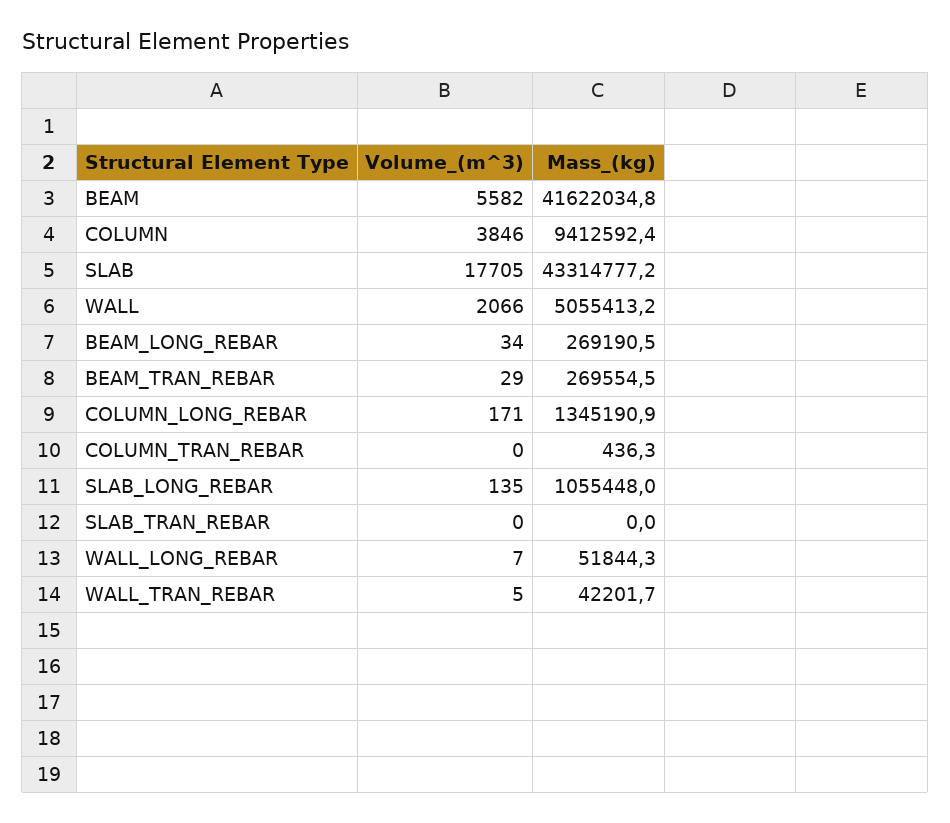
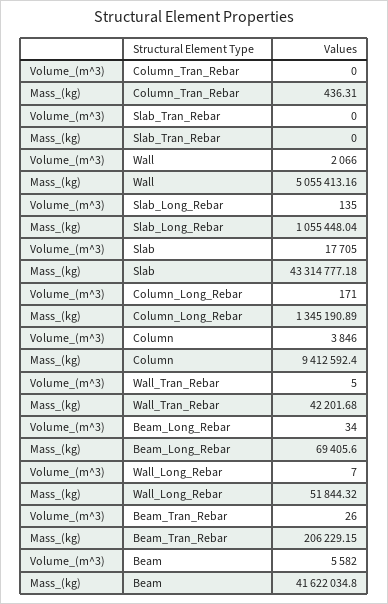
  {
    "Volume_(m^3)": {
      "BEAM": 5582,
      "COLUMN": 3846,
      "SLAB": 17705,
      "WALL": 2066,
      "BEAM_LONG_REBAR": 34,
-     "BEAM_TRAN_REBAR": 29,
+     "BEAM_TRAN_REBAR": 26,
      "COLUMN_LONG_REBAR": 171,
      "COLUMN_TRAN_REBAR": 0,
      "SLAB_LONG_REBAR": 135,
      "SLAB_TRAN_REBAR": 0,
      "WALL_LONG_REBAR": 7,
      "WALL_TRAN_REBAR": 5
    },
    "Mass_(kg)": {
      "BEAM": 41622034.8,
      "COLUMN": 9412592.4,
      "SLAB": 43314777.18,
      "WALL": 5055413.16,
-     "BEAM_LONG_REBAR": 269190.5,
+     "BEAM_LONG_REBAR": 69405.6,
-     "BEAM_TRAN_REBAR": 269554.5,
+     "BEAM_TRAN_REBAR": 206229.15,
      "COLUMN_LONG_REBAR": 1345190.89,
      "COLUMN_TRAN_REBAR": 436.31,
      "SLAB_LONG_REBAR": 1055448.04,
      "SLAB_TRAN_REBAR": 0,
      "WALL_LONG_REBAR": 51844.32,
      "WALL_TRAN_REBAR": 42201.68
    }
  }

